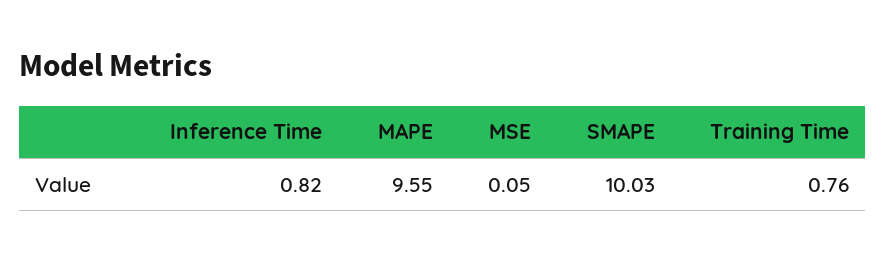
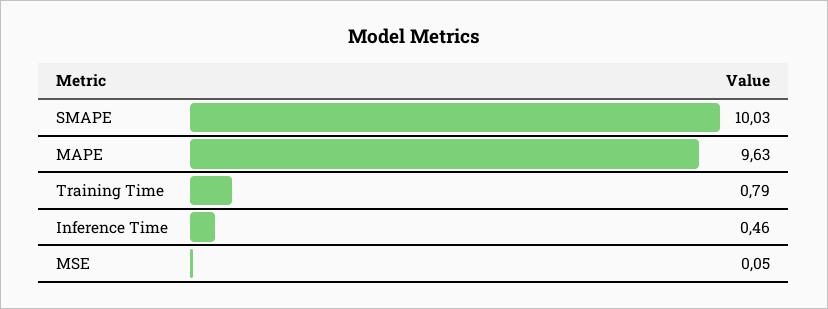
  {
-   "Inference Time": 0.82,
+   "Inference Time": 0.46,
-   "MAPE": 9.55,
+   "MAPE": 9.63,
    "MSE": 0.05,
    "SMAPE": 10.03,
-   "Training Time": 0.76
+   "Training Time": 0.79
  }

